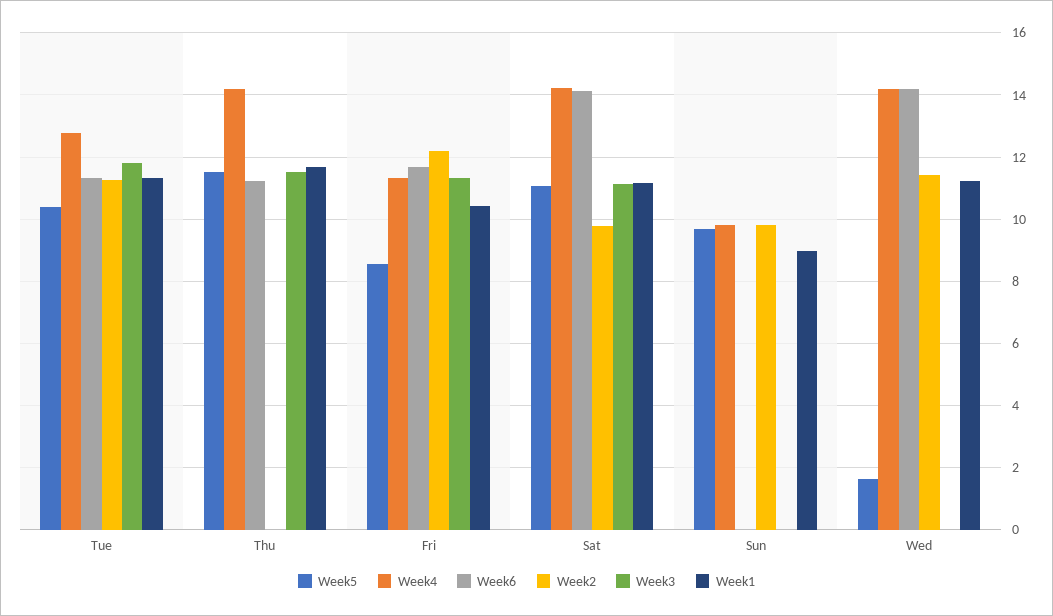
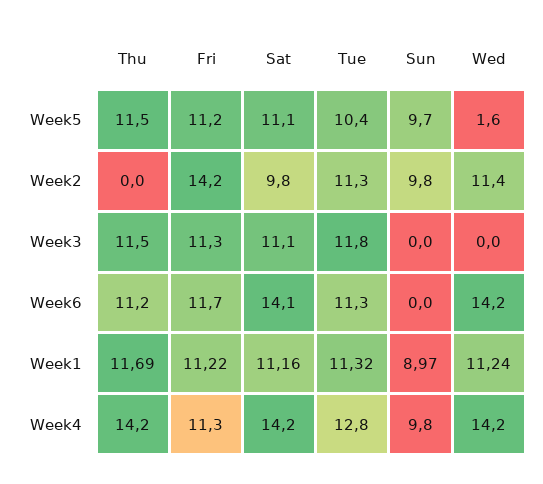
  {
    "Week5": {
      "Tue": 10.4,
      "Thu": 11.5,
-     "Fri": 8.6,
+     "Fri": 11.2,
      "Sat": 11.1,
      "Sun": 9.7,
      "Wed": 1.6
    },
    "Week4": {
      "Tue": 12.8,
      "Thu": 14.2,
      "Fri": 11.3,
      "Sat": 14.2,
      "Sun": 9.8,
      "Wed": 14.2
    },
    "Week6": {
      "Tue": 11.3,
      "Thu": 11.2,
      "Fri": 11.7,
      "Sat": 14.1,
      "Sun": 0,
      "Wed": 14.2
    },
    "Week2": {
      "Tue": 11.3,
      "Thu": 0,
-     "Fri": 12.2,
+     "Fri": 14.2,
      "Sat": 9.8,
      "Sun": 9.8,
      "Wed": 11.4
    },
    "Week3": {
      "Tue": 11.8,
      "Thu": 11.5,
      "Fri": 11.3,
      "Sat": 11.1,
      "Sun": 0,
      "Wed": 0
    },
    "Week1": {
      "Tue": 11.32,
      "Thu": 11.69,
-     "Fri": 10.4,
+     "Fri": 11.22,
      "Sat": 11.16,
      "Sun": 8.97,
      "Wed": 11.24
    }
  }

